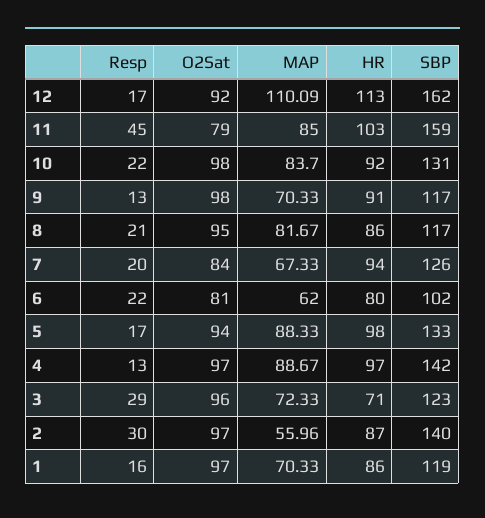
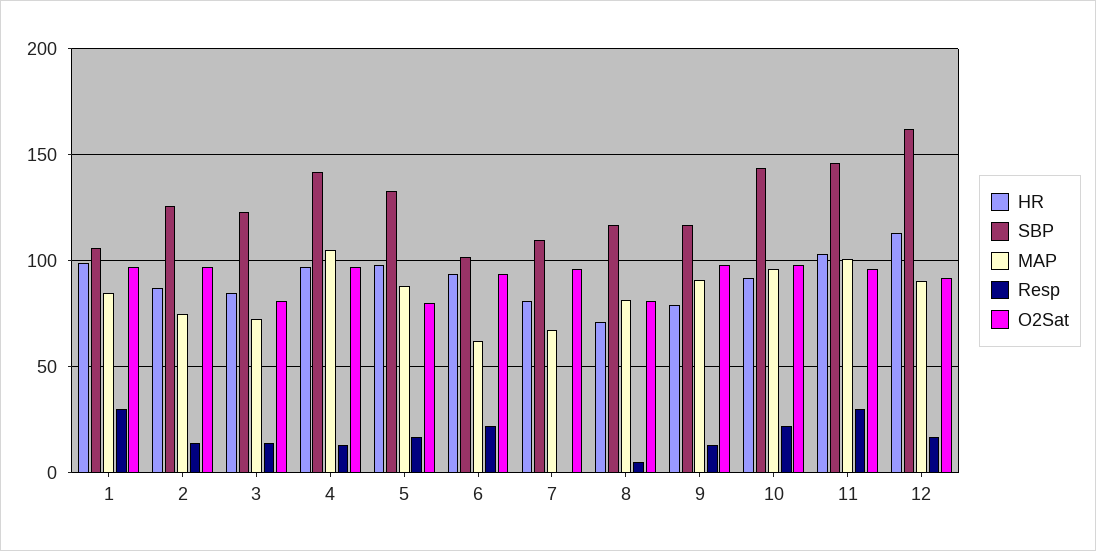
  {
    "Resp": {
      "12": 17,
-     "11": 45,
+     "11": 30,
      "10": 22,
      "9": 13,
-     "8": 21,
+     "8": 5,
-     "7": 20,
+     "7": 0,
      "6": 22,
      "5": 17,
      "4": 13,
-     "3": 29,
+     "3": 15,
-     "2": 30,
+     "2": 15,
-     "1": 16
+     "1": 30
    },
    "O2Sat": {
      "12": 92,
-     "11": 79,
+     "11": 95,
      "10": 98,
      "9": 98,
-     "8": 95,
+     "8": 80,
-     "7": 84,
+     "7": 95,
-     "6": 81,
+     "6": 95,
-     "5": 94,
+     "5": 80,
      "4": 97,
-     "3": 96,
+     "3": 80,
      "2": 97,
      "1": 97
    },
    "MAP": {
-     "12": 110.09,
+     "12": 90,
-     "11": 85,
+     "11": 100,
-     "10": 83.7,
+     "10": 95,
-     "9": 70.33,
+     "9": 90,
      "8": 81.67,
      "7": 67.33,
      "6": 62,
      "5": 88.33,
-     "4": 88.67,
+     "4": 105,
      "3": 72.33,
-     "2": 55.96,
+     "2": 75,
-     "1": 70.33
+     "1": 85
    },
    "HR": {
      "12": 113,
      "11": 103,
      "10": 92,
-     "9": 91,
+     "9": 80,
-     "8": 86,
+     "8": 70,
-     "7": 94,
+     "7": 80,
-     "6": 80,
+     "6": 95,
      "5": 98,
      "4": 97,
-     "3": 71,
+     "3": 85,
      "2": 87,
-     "1": 86
+     "1": 100
    },
    "SBP": {
      "12": 162,
-     "11": 159,
+     "11": 145,
-     "10": 131,
+     "10": 145,
      "9": 117,
      "8": 117,
-     "7": 126,
+     "7": 110,
      "6": 102,
      "5": 133,
      "4": 142,
      "3": 123,
-     "2": 140,
+     "2": 125,
-     "1": 119
+     "1": 105
    }
  }

